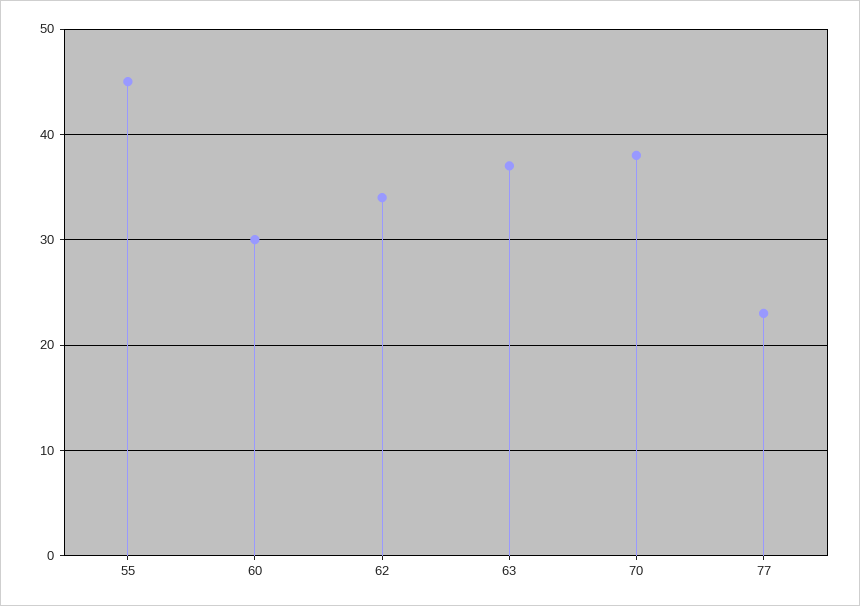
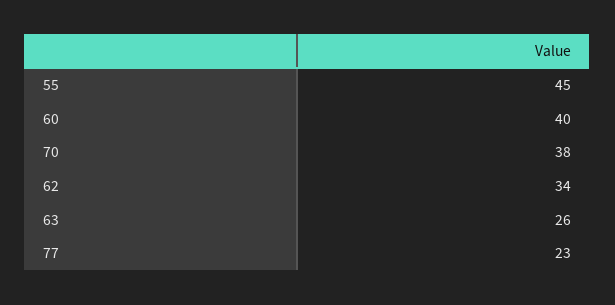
  {
    "55": 45,
-   "60": 30,
+   "60": 40,
    "62": 34,
-   "63": 37,
+   "63": 26,
    "70": 38,
    "77": 23
  }

